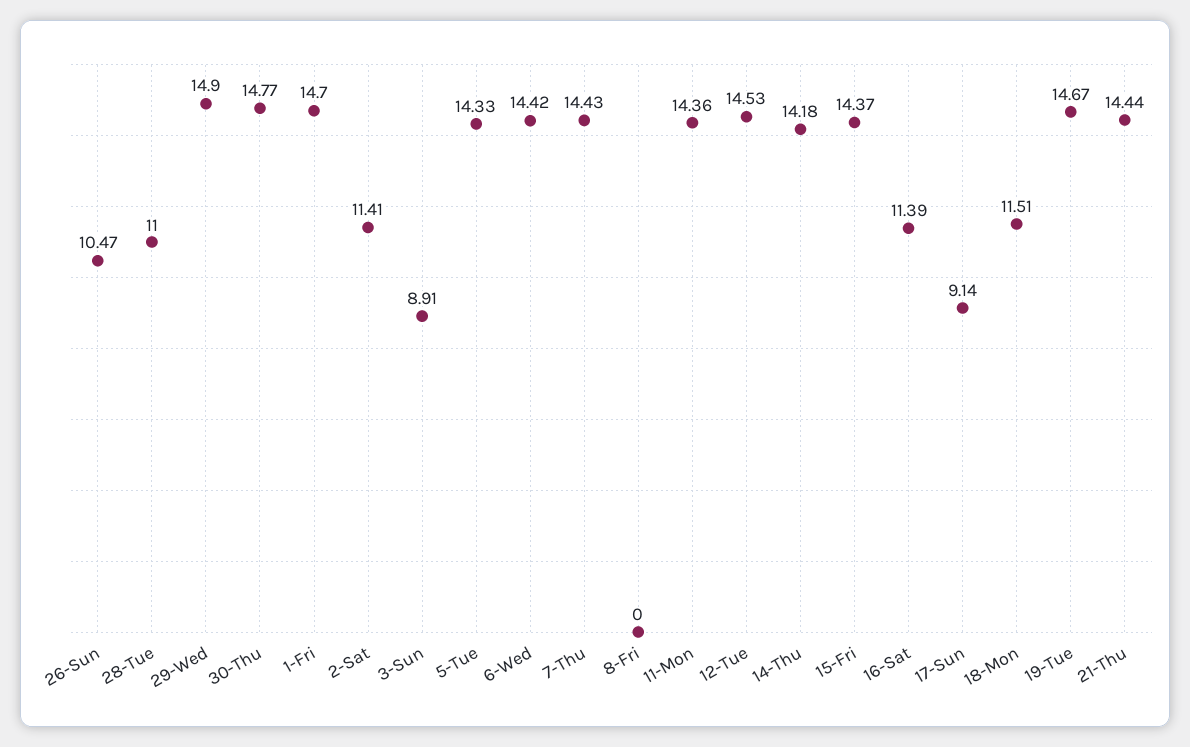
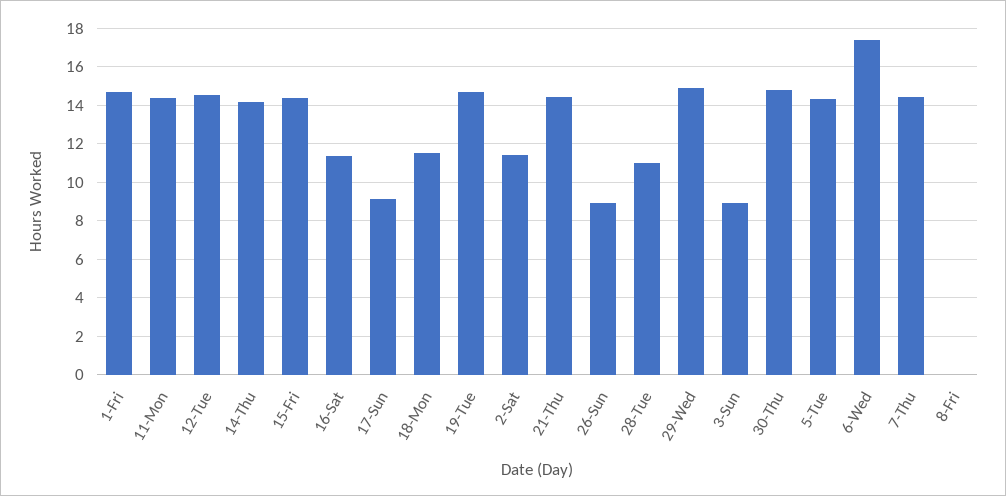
  {
-   "26-Sun": 10.47,
+   "26-Sun": 9,
    "28-Tue": 11,
    "29-Wed": 14.9,
    "30-Thu": 14.77,
    "1-Fri": 14.7,
    "2-Sat": 11.41,
    "3-Sun": 8.91,
    "5-Tue": 14.33,
-   "6-Wed": 14.42,
+   "6-Wed": 17.5,
    "7-Thu": 14.43,
    "8-Fri": 0,
    "11-Mon": 14.36,
    "12-Tue": 14.53,
    "14-Thu": 14.18,
    "15-Fri": 14.37,
    "16-Sat": 11.39,
    "17-Sun": 9.14,
    "18-Mon": 11.51,
    "19-Tue": 14.67,
    "21-Thu": 14.44
  }

